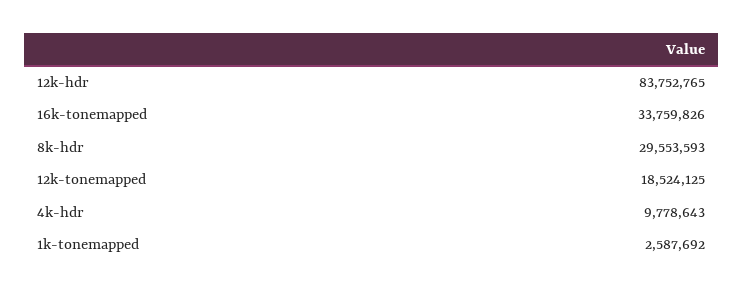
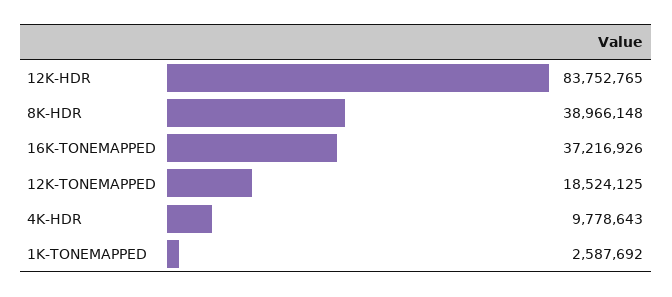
  {
    "12k-hdr": 83752765,
-   "16k-tonemapped": 33759826,
+   "16k-tonemapped": 37216926,
-   "8k-hdr": 29553593,
+   "8k-hdr": 38966148,
    "12k-tonemapped": 18524125,
    "4k-hdr": 9778643,
    "1k-tonemapped": 2587692
  }

